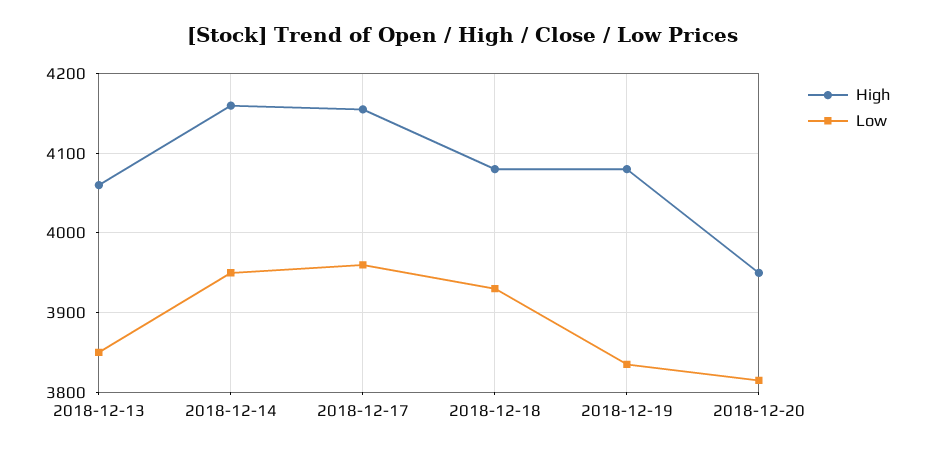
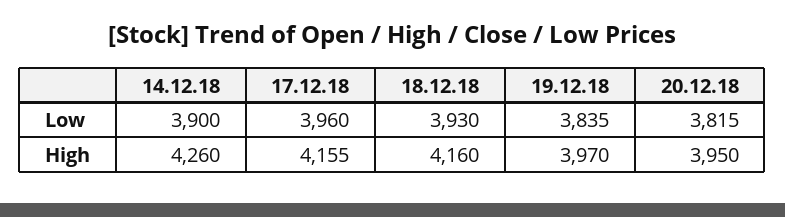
  {
    "High": {
-     "2018-12-13": 4060,
-     "2018-12-14": 4160,
+     "2018-12-14": 4260,
      "2018-12-17": 4155,
-     "2018-12-18": 4080,
+     "2018-12-18": 4160,
-     "2018-12-19": 4080,
+     "2018-12-19": 3970,
      "2018-12-20": 3950
    },
    "Low": {
-     "2018-12-13": 3850,
-     "2018-12-14": 3950,
+     "2018-12-14": 3900,
      "2018-12-17": 3960,
      "2018-12-18": 3930,
      "2018-12-19": 3835,
      "2018-12-20": 3815
    }
  }

